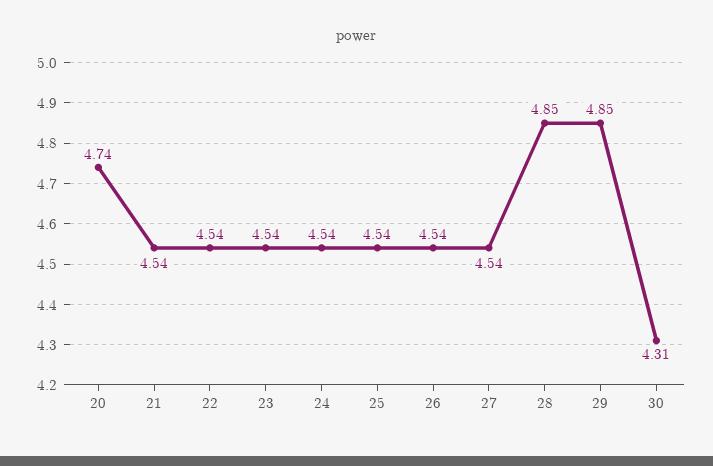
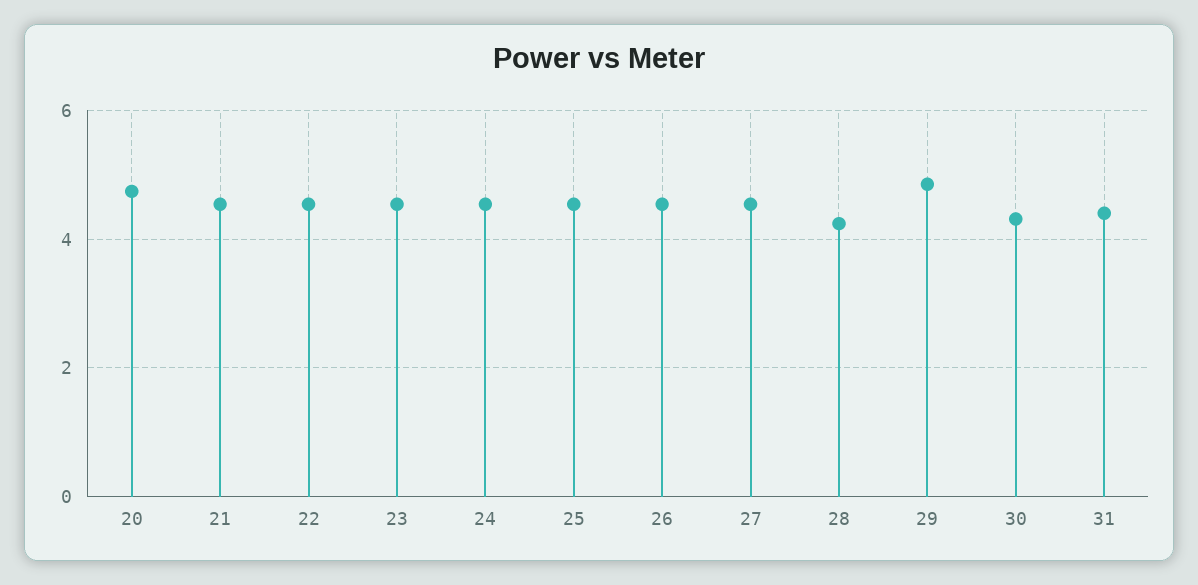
  {
    "20": 4.74,
    "21": 4.54,
    "22": 4.54,
    "23": 4.54,
    "24": 4.54,
    "25": 4.54,
    "26": 4.54,
    "27": 4.54,
-   "28": 4.85,
+   "28": 4.2,
    "29": 4.85,
-   "30": 4.31
+   "30": 4.31,
+   "31": 4.4
  }

